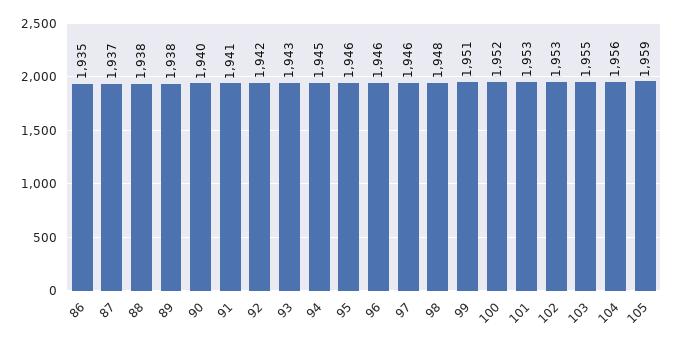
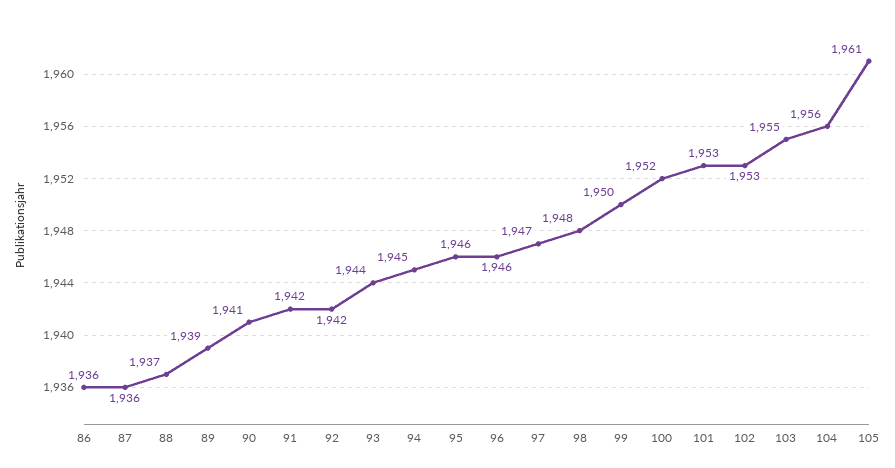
  {
-   "86": 1935,
+   "86": 1936,
-   "87": 1937,
+   "87": 1936,
-   "88": 1938,
+   "88": 1937,
-   "89": 1938,
+   "89": 1939,
-   "90": 1940,
+   "90": 1941,
-   "91": 1941,
+   "91": 1942,
    "92": 1942,
-   "93": 1943,
+   "93": 1944,
    "94": 1945,
    "95": 1946,
    "96": 1946,
-   "97": 1946,
+   "97": 1947,
    "98": 1948,
-   "99": 1951,
+   "99": 1950,
    "100": 1952,
    "101": 1953,
    "102": 1953,
    "103": 1955,
    "104": 1956,
-   "105": 1959
+   "105": 1961
  }

